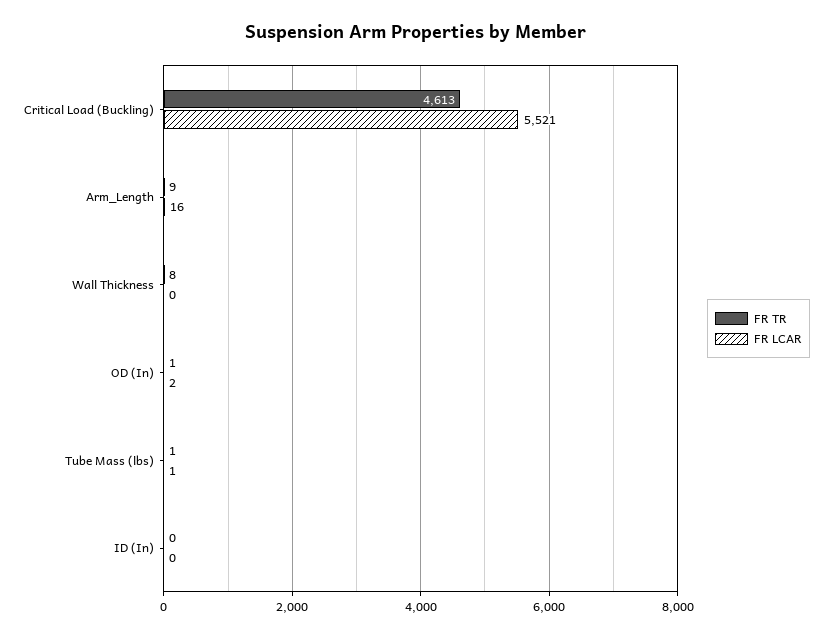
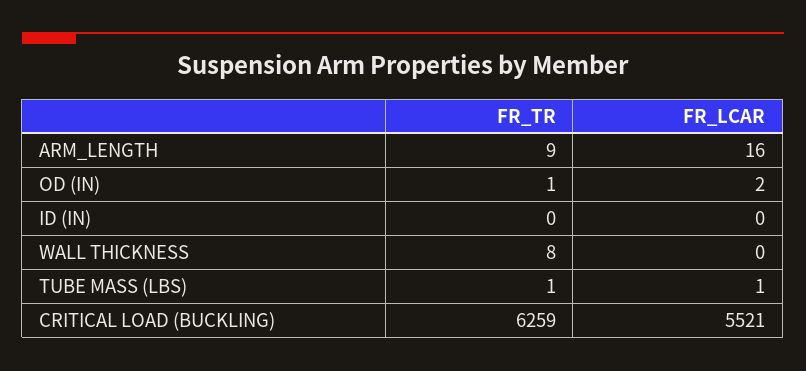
  {
    "FR TR": {
-     "Critical Load (Buckling)": 4613,
+     "Critical Load (Buckling)": 6259,
      "Arm_Length": 9,
      "Wall Thickness": 8,
      "OD (In)": 1,
      "Tube Mass (lbs)": 1,
      "ID (In)": 0
    },
    "FR LCAR": {
      "Critical Load (Buckling)": 5521,
      "Arm_Length": 16,
      "Wall Thickness": 0,
      "OD (In)": 2,
      "Tube Mass (lbs)": 1,
      "ID (In)": 0
    }
  }

